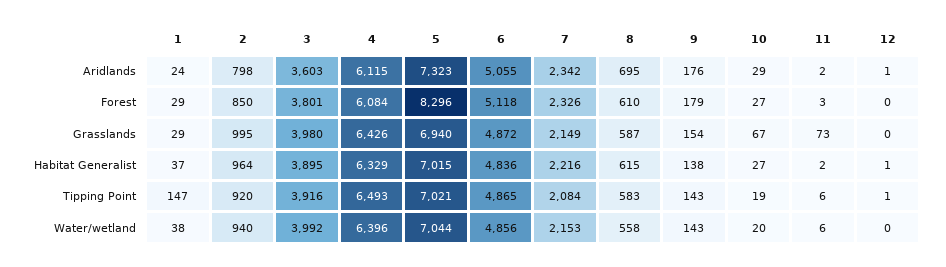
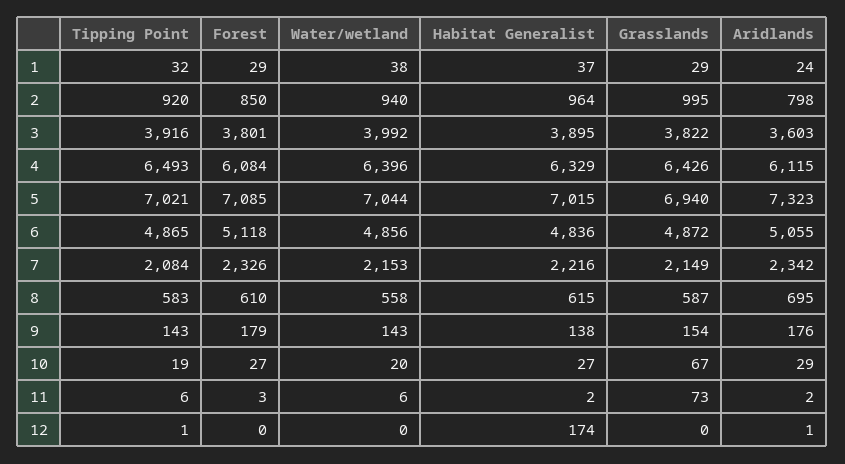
  {
    "1": {
      "Aridlands": 24,
      "Forest": 29,
      "Grasslands": 29,
      "Habitat Generalist": 37,
-     "Tipping Point": 147,
+     "Tipping Point": 32,
      "Water/wetland": 38
    },
    "2": {
      "Aridlands": 798,
      "Forest": 850,
      "Grasslands": 995,
      "Habitat Generalist": 964,
      "Tipping Point": 920,
      "Water/wetland": 940
    },
    "3": {
      "Aridlands": 3603,
      "Forest": 3801,
-     "Grasslands": 3980,
+     "Grasslands": 3822,
      "Habitat Generalist": 3895,
      "Tipping Point": 3916,
      "Water/wetland": 3992
    },
    "4": {
      "Aridlands": 6115,
      "Forest": 6084,
      "Grasslands": 6426,
      "Habitat Generalist": 6329,
      "Tipping Point": 6493,
      "Water/wetland": 6396
    },
    "5": {
      "Aridlands": 7323,
-     "Forest": 8296,
+     "Forest": 7085,
      "Grasslands": 6940,
      "Habitat Generalist": 7015,
      "Tipping Point": 7021,
      "Water/wetland": 7044
    },
    "6": {
      "Aridlands": 5055,
      "Forest": 5118,
      "Grasslands": 4872,
      "Habitat Generalist": 4836,
      "Tipping Point": 4865,
      "Water/wetland": 4856
    },
    "7": {
      "Aridlands": 2342,
      "Forest": 2326,
      "Grasslands": 2149,
      "Habitat Generalist": 2216,
      "Tipping Point": 2084,
      "Water/wetland": 2153
    },
    "8": {
      "Aridlands": 695,
      "Forest": 610,
      "Grasslands": 587,
      "Habitat Generalist": 615,
      "Tipping Point": 583,
      "Water/wetland": 558
    },
    "9": {
      "Aridlands": 176,
      "Forest": 179,
      "Grasslands": 154,
      "Habitat Generalist": 138,
      "Tipping Point": 143,
      "Water/wetland": 143
    },
    "10": {
      "Aridlands": 29,
      "Forest": 27,
      "Grasslands": 67,
      "Habitat Generalist": 27,
      "Tipping Point": 19,
      "Water/wetland": 20
    },
    "11": {
      "Aridlands": 2,
      "Forest": 3,
      "Grasslands": 73,
      "Habitat Generalist": 2,
      "Tipping Point": 6,
      "Water/wetland": 6
    },
    "12": {
      "Aridlands": 1,
      "Forest": 0,
      "Grasslands": 0,
-     "Habitat Generalist": 1,
+     "Habitat Generalist": 174,
      "Tipping Point": 1,
      "Water/wetland": 0
    }
  }

